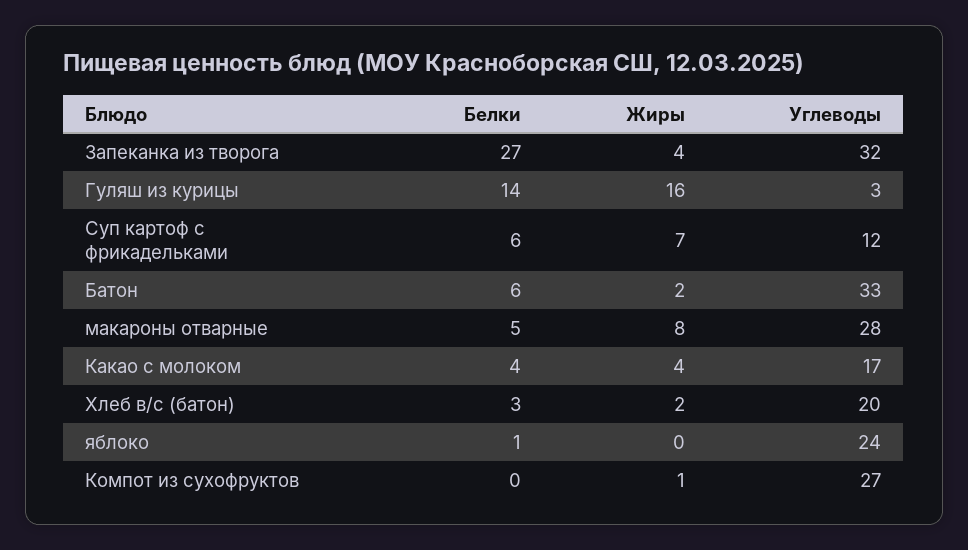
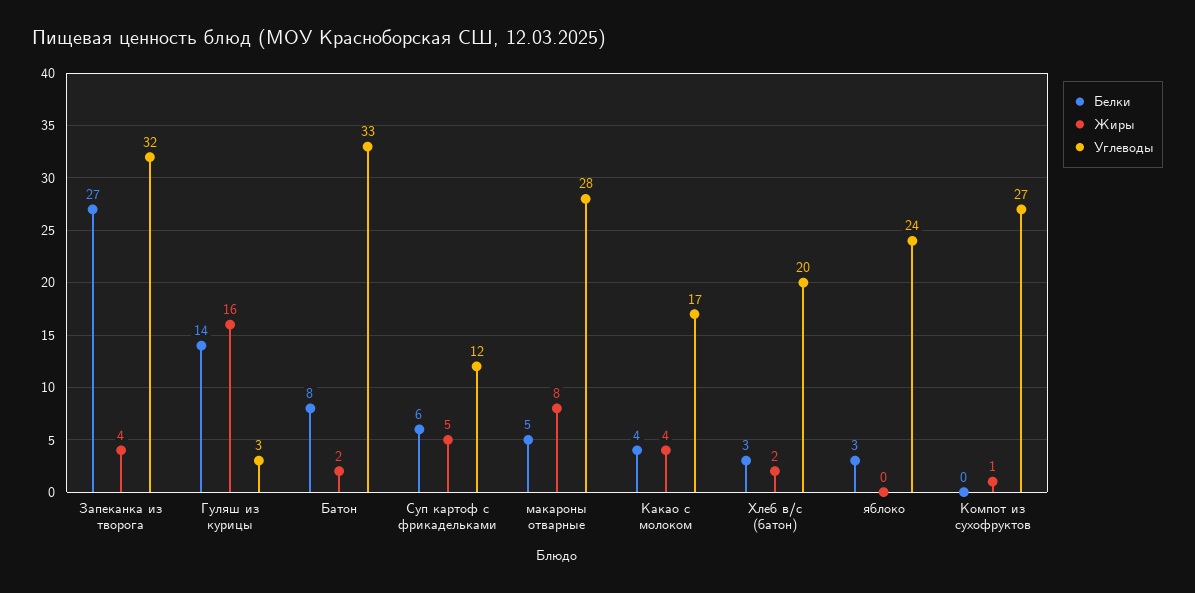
  {
    "Белки": {
      "Запеканка из творога": 27,
      "Гуляш из курицы": 14,
      "Суп картоф с фрикадельками": 6,
-     "Батон": 6,
+     "Батон": 8,
      "макароны отварные": 5,
      "Какао с молоком": 4,
      "Хлеб в/с (батон)": 3,
-     "яблоко": 1,
+     "яблоко": 3,
      "Компот из сухофруктов": 0
    },
    "Жиры": {
      "Запеканка из творога": 4,
      "Гуляш из курицы": 16,
-     "Суп картоф с фрикадельками": 7,
+     "Суп картоф с фрикадельками": 5,
      "Батон": 2,
      "макароны отварные": 8,
      "Какао с молоком": 4,
      "Хлеб в/с (батон)": 2,
      "яблоко": 0,
      "Компот из сухофруктов": 1
    },
    "Углеводы": {
      "Запеканка из творога": 32,
      "Гуляш из курицы": 3,
      "Суп картоф с фрикадельками": 12,
      "Батон": 33,
      "макароны отварные": 28,
      "Какао с молоком": 17,
      "Хлеб в/с (батон)": 20,
      "яблоко": 24,
      "Компот из сухофруктов": 27
    }
  }

